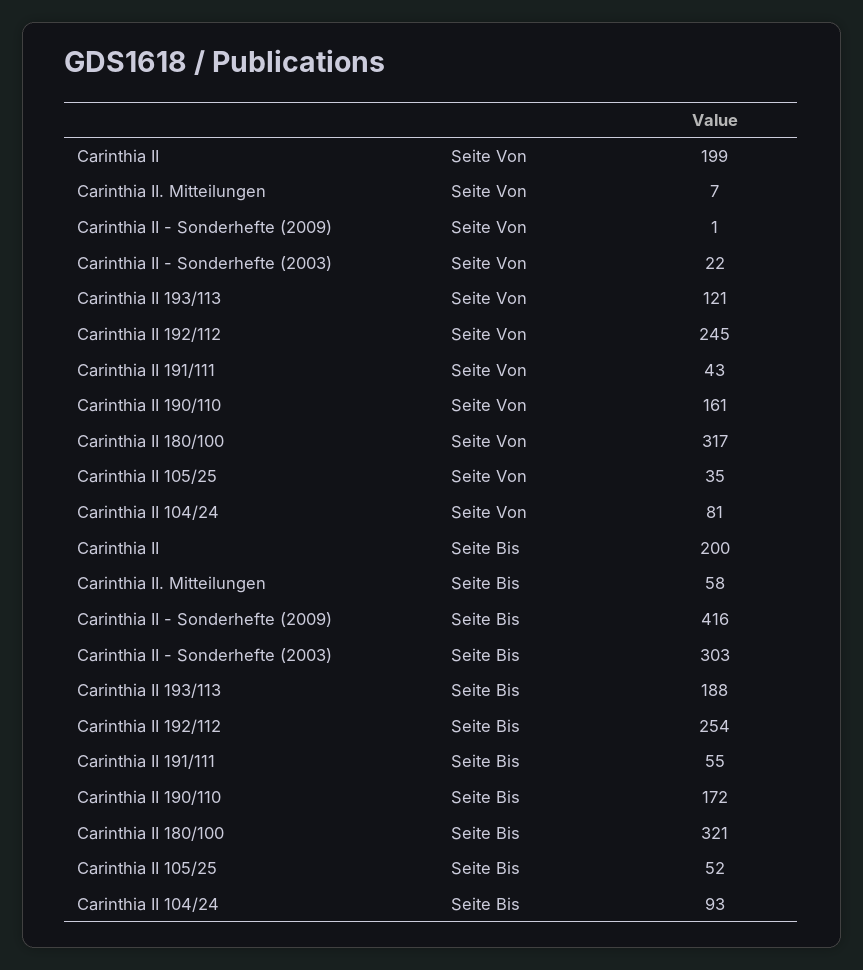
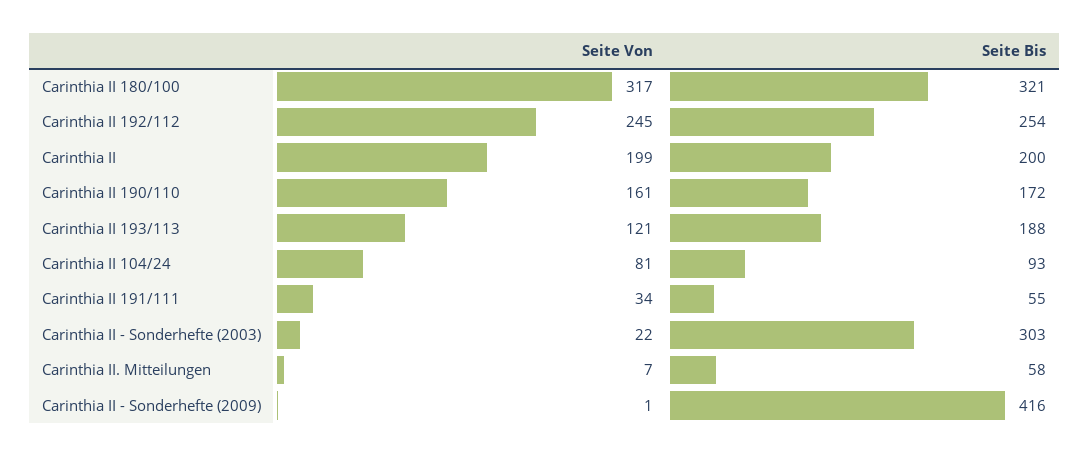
  {
    "Carinthia II": {
      "Seite Von": 199,
      "Seite Bis": 200
    },
    "Carinthia II. Mitteilungen": {
      "Seite Von": 7,
      "Seite Bis": 58
    },
    "Carinthia II - Sonderhefte (2009)": {
      "Seite Von": 1,
      "Seite Bis": 416
    },
    "Carinthia II - Sonderhefte (2003)": {
      "Seite Von": 22,
      "Seite Bis": 303
    },
    "Carinthia II 193/113": {
      "Seite Von": 121,
      "Seite Bis": 188
    },
    "Carinthia II 192/112": {
      "Seite Von": 245,
      "Seite Bis": 254
    },
    "Carinthia II 191/111": {
-     "Seite Von": 43,
+     "Seite Von": 34,
      "Seite Bis": 55
    },
    "Carinthia II 190/110": {
      "Seite Von": 161,
      "Seite Bis": 172
    },
    "Carinthia II 180/100": {
      "Seite Von": 317,
      "Seite Bis": 321
    },
-   "Carinthia II 105/25": {
-     "Seite Von": 35,
-     "Seite Bis": 52
-   },
    "Carinthia II 104/24": {
      "Seite Von": 81,
      "Seite Bis": 93
    }
  }

